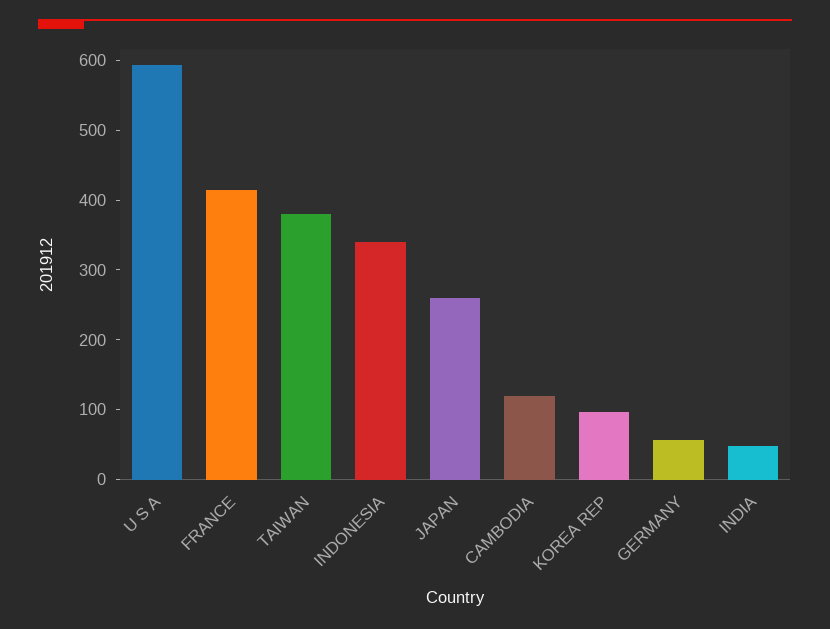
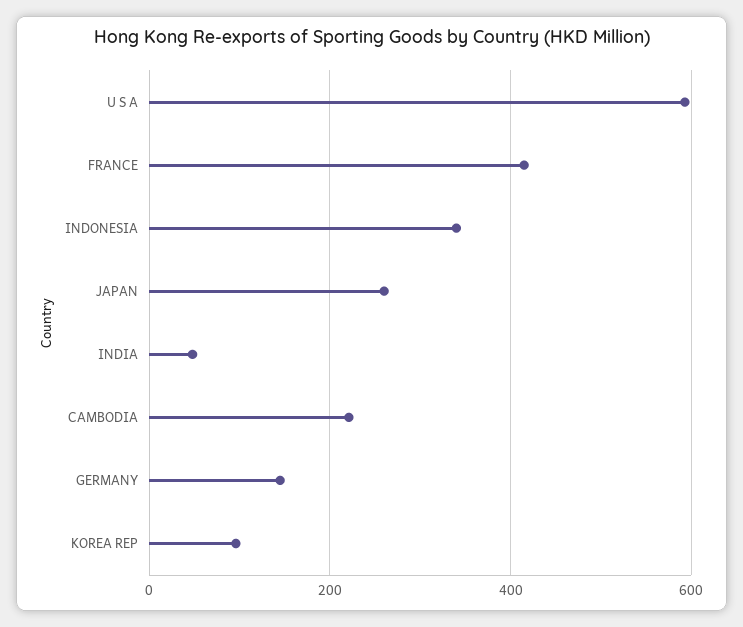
  {
    "U S A": 600,
    "FRANCE": 420,
-   "TAIWAN": 380,
    "INDONESIA": 340,
    "JAPAN": 260,
-   "CAMBODIA": 120,
+   "CAMBODIA": 220,
    "KOREA REP": 100,
-   "GERMANY": 60,
+   "GERMANY": 140,
    "INDIA": 40
  }

